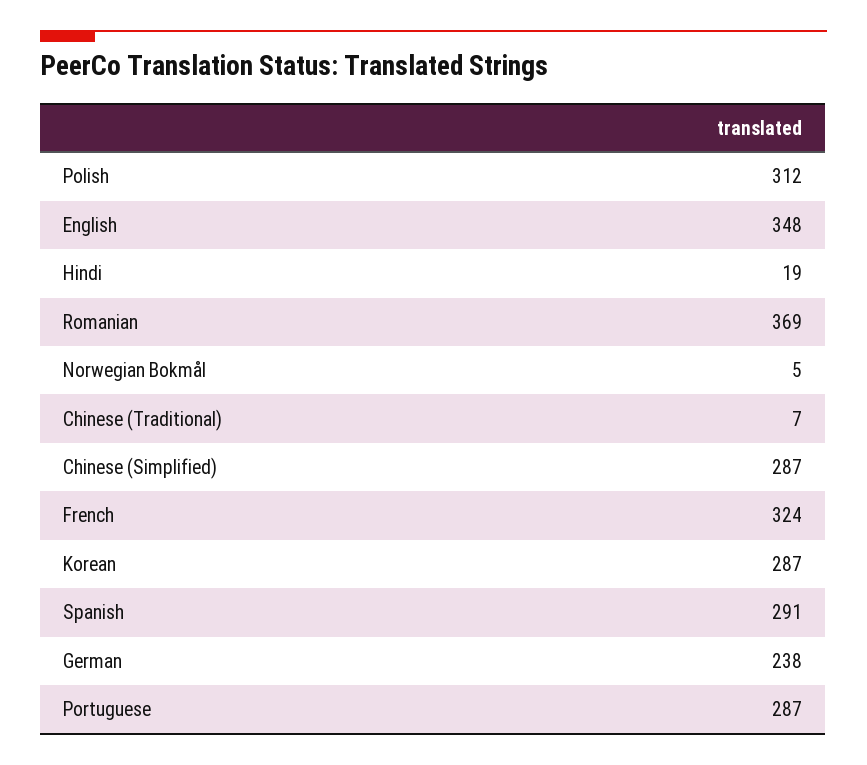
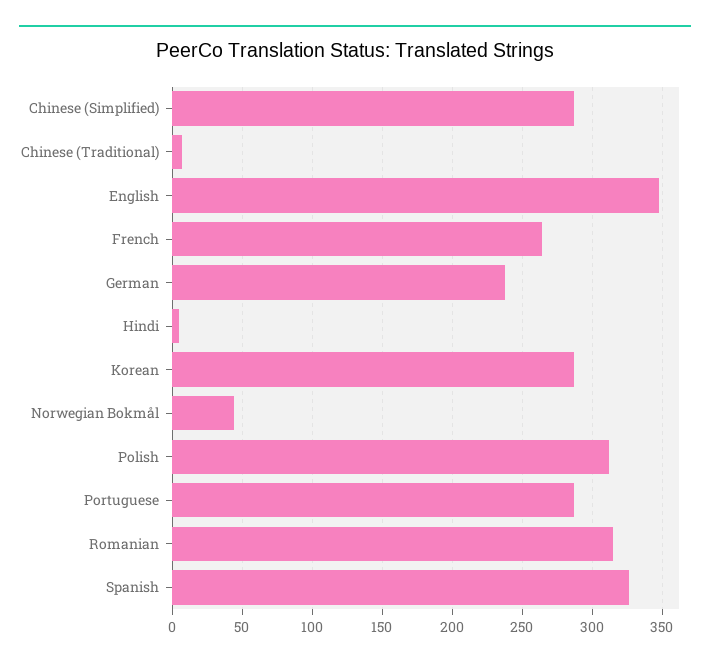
  {
    "Polish": 312,
    "English": 348,
-   "Hindi": 19,
+   "Hindi": 5,
-   "Romanian": 369,
+   "Romanian": 315,
-   "Norwegian Bokmål": 5,
+   "Norwegian Bokmål": 45,
    "Chinese (Traditional)": 7,
    "Chinese (Simplified)": 287,
-   "French": 324,
+   "French": 265,
    "Korean": 287,
-   "Spanish": 291,
+   "Spanish": 325,
    "German": 238,
    "Portuguese": 287
  }

